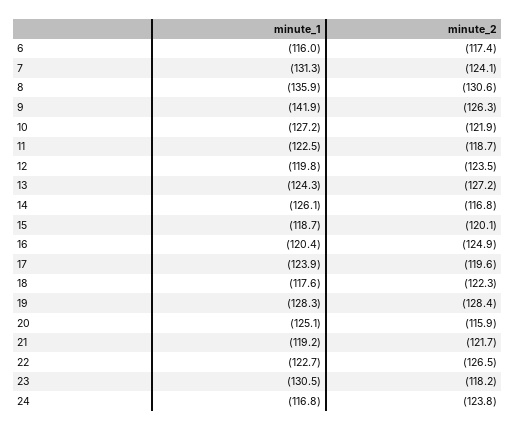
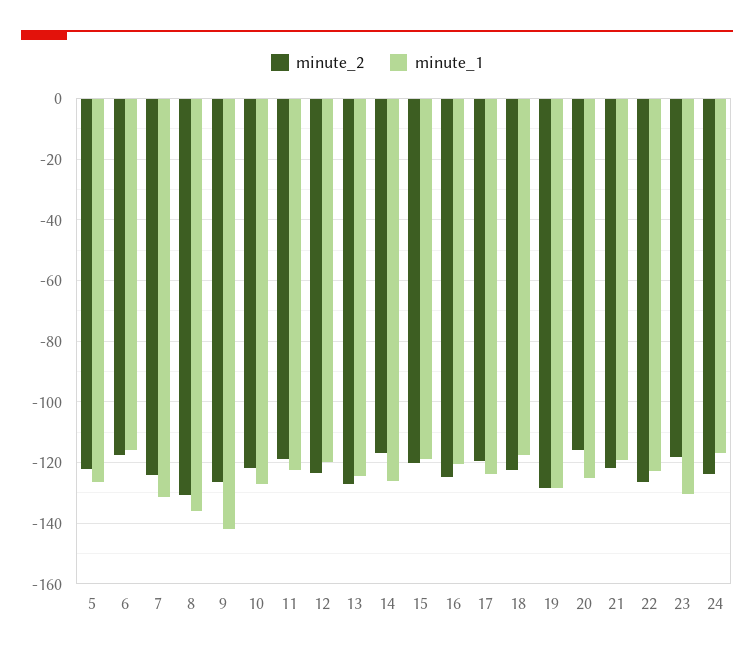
  {
    "minute_1": {
      "6": -116,
      "7": -131.3,
      "8": -135.9,
      "9": -141.9,
      "10": -127.2,
      "11": -122.5,
      "12": -119.8,
      "13": -124.3,
      "14": -126.1,
      "15": -118.7,
      "16": -120.4,
      "17": -123.9,
      "18": -117.6,
      "19": -128.3,
      "20": -125.1,
      "21": -119.2,
      "22": -122.7,
      "23": -130.5,
-     "24": -116.8
+     "24": -116.8,
+     "5": -126
    },
    "minute_2": {
      "6": -117.4,
      "7": -124.1,
      "8": -130.6,
      "9": -126.3,
      "10": -121.9,
      "11": -118.7,
      "12": -123.5,
      "13": -127.2,
      "14": -116.8,
      "15": -120.1,
      "16": -124.9,
      "17": -119.6,
      "18": -122.3,
      "19": -128.4,
      "20": -115.9,
      "21": -121.7,
      "22": -126.5,
      "23": -118.2,
-     "24": -123.8
+     "24": -123.8,
+     "5": -122
    }
  }

